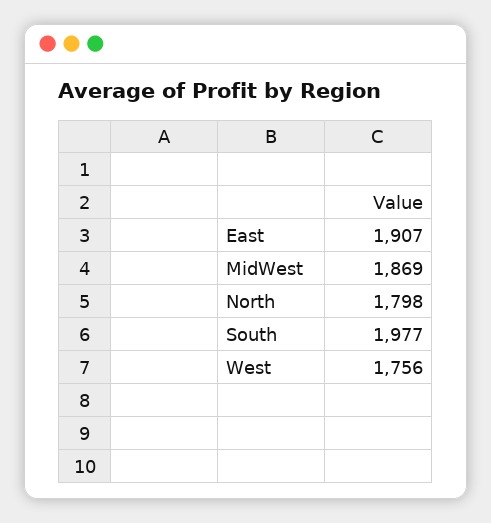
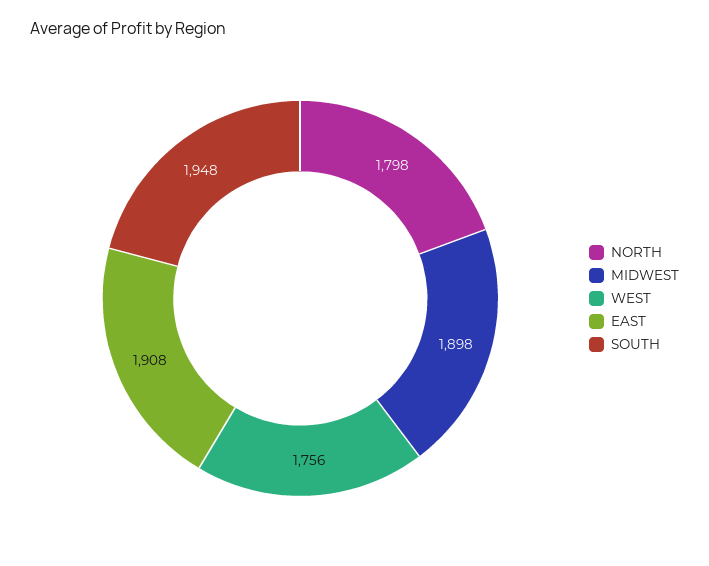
  {
-   "East": 1907,
+   "East": 1908,
-   "MidWest": 1869,
+   "MidWest": 1898,
    "North": 1798,
-   "South": 1977,
+   "South": 1948,
    "West": 1756
  }

